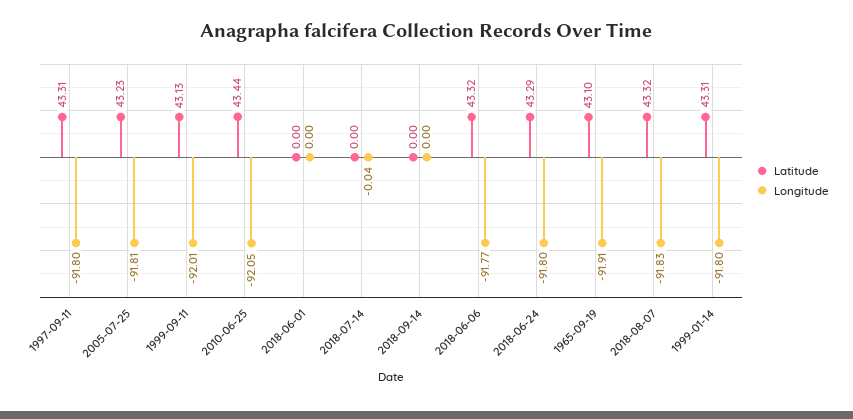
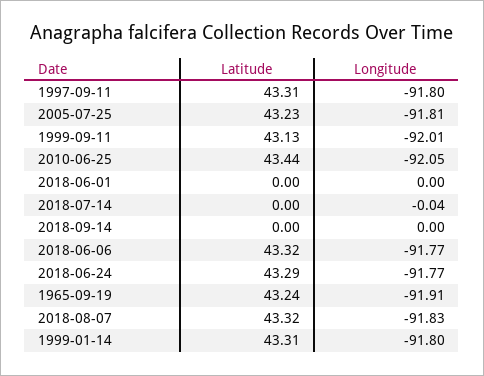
  {
    "Latitude": {
      "1997-09-11": 43.31,
      "2005-07-25": 43.23,
      "1999-09-11": 43.13,
      "2010-06-25": 43.44,
      "2018-06-01": 0,
      "2018-07-14": 0,
      "2018-09-14": 0,
      "2018-06-06": 43.32,
      "2018-06-24": 43.29,
-     "1965-09-19": 43.1,
+     "1965-09-19": 43.24,
      "2018-08-07": 43.32,
      "1999-01-14": 43.31
    },
    "Longitude": {
      "1997-09-11": -91.8,
      "2005-07-25": -91.81,
      "1999-09-11": -92.01,
      "2010-06-25": -92.05,
      "2018-06-01": 0,
      "2018-07-14": -0.04,
      "2018-09-14": 0,
      "2018-06-06": -91.77,
-     "2018-06-24": -91.8,
+     "2018-06-24": -91.77,
      "1965-09-19": -91.91,
      "2018-08-07": -91.83,
      "1999-01-14": -91.8
    }
  }

